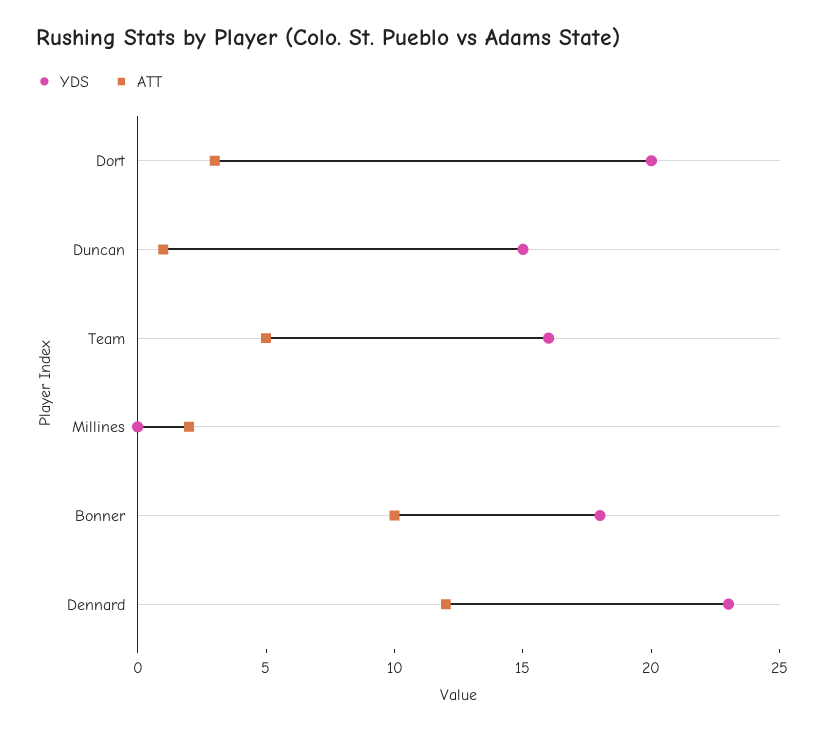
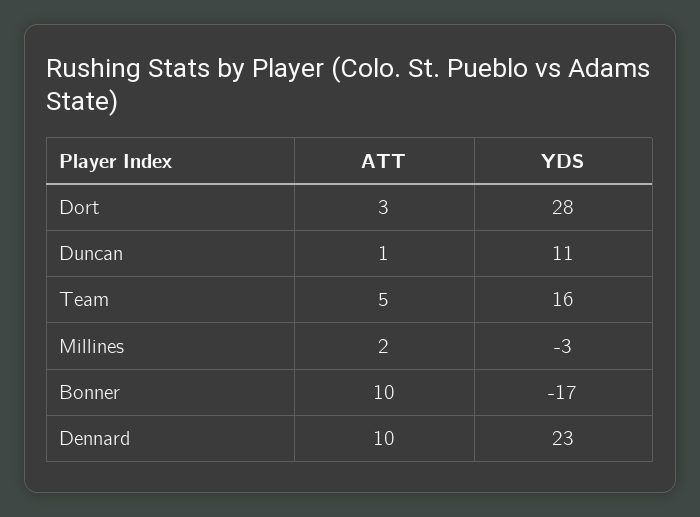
  {
    "YDS": {
-     "Dort": 20,
+     "Dort": 28,
-     "Duncan": 15,
+     "Duncan": 11,
      "Team": 16,
-     "Millines": 0,
+     "Millines": -3,
-     "Bonner": 18,
+     "Bonner": -17,
      "Dennard": 23
    },
    "ATT": {
      "Dort": 3,
      "Duncan": 1,
      "Team": 5,
      "Millines": 2,
      "Bonner": 10,
-     "Dennard": 12
+     "Dennard": 10
    }
  }

